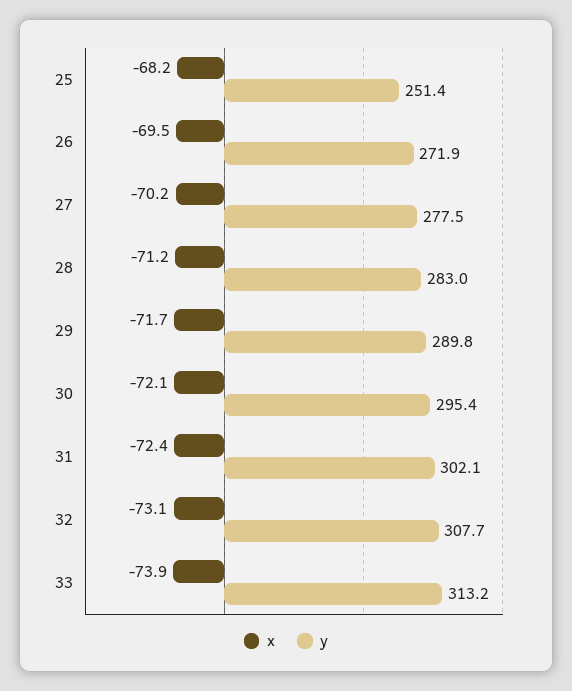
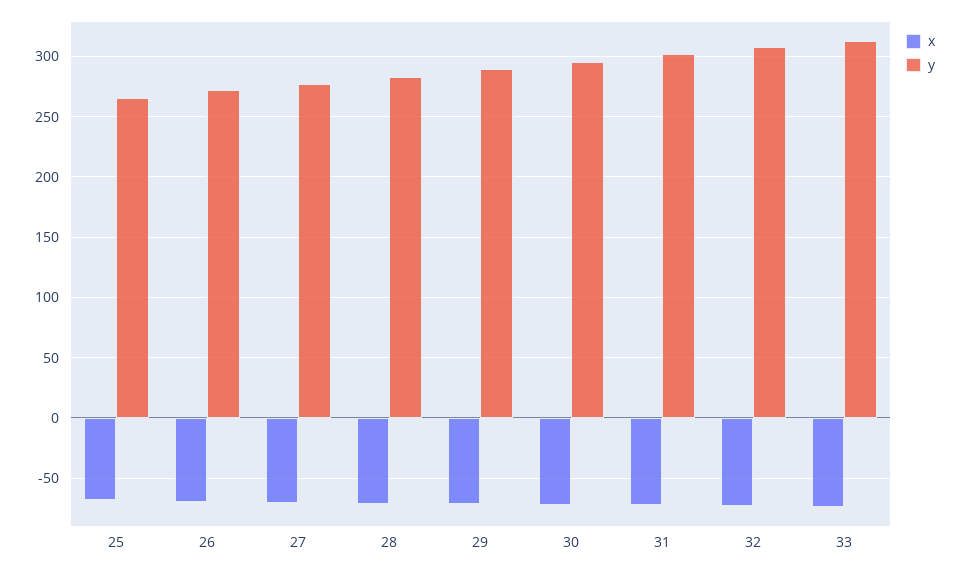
  {
    "x": {
      "25": -68.2,
      "26": -69.5,
      "27": -70.2,
      "28": -71.2,
      "29": -71.7,
      "30": -72.1,
      "31": -72.4,
      "32": -73.1,
      "33": -73.9
    },
    "y": {
-     "25": 251.4,
+     "25": 265,
      "26": 271.9,
      "27": 277.5,
      "28": 283,
      "29": 289.8,
      "30": 295.4,
      "31": 302.1,
      "32": 307.7,
      "33": 313.2
    }
  }

